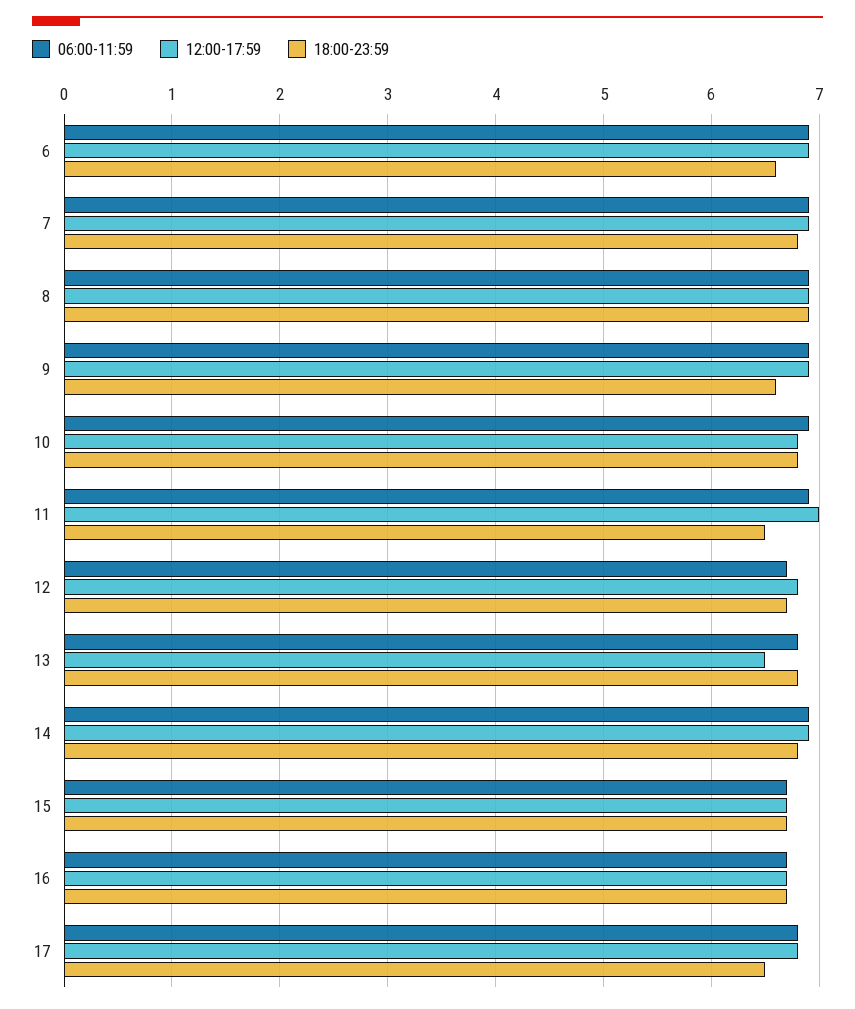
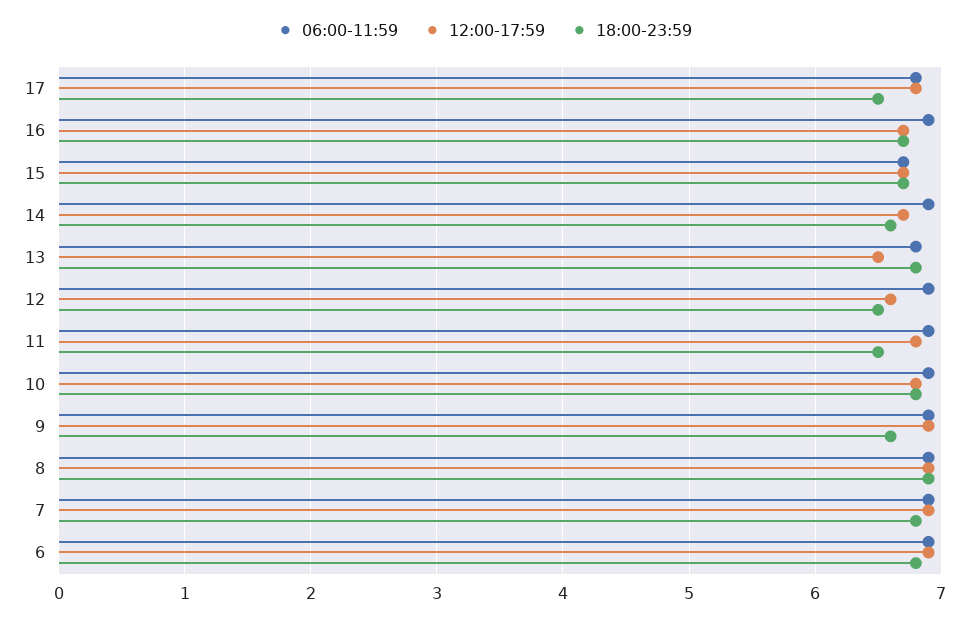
  {
    "06:00-11:59": {
      "6": 6.9,
      "7": 6.9,
      "8": 6.9,
      "9": 6.9,
      "10": 6.9,
      "11": 6.9,
-     "12": 6.7,
+     "12": 6.9,
      "13": 6.8,
      "14": 6.9,
      "15": 6.7,
-     "16": 6.7,
+     "16": 6.9,
      "17": 6.8
    },
    "12:00-17:59": {
      "6": 6.9,
      "7": 6.9,
      "8": 6.9,
      "9": 6.9,
      "10": 6.8,
-     "11": 7,
+     "11": 6.8,
-     "12": 6.8,
+     "12": 6.6,
      "13": 6.5,
-     "14": 6.9,
+     "14": 6.7,
      "15": 6.7,
      "16": 6.7,
      "17": 6.8
    },
    "18:00-23:59": {
-     "6": 6.6,
+     "6": 6.8,
      "7": 6.8,
      "8": 6.9,
      "9": 6.6,
      "10": 6.8,
      "11": 6.5,
-     "12": 6.7,
+     "12": 6.5,
      "13": 6.8,
-     "14": 6.8,
+     "14": 6.6,
      "15": 6.7,
      "16": 6.7,
      "17": 6.5
    }
  }

